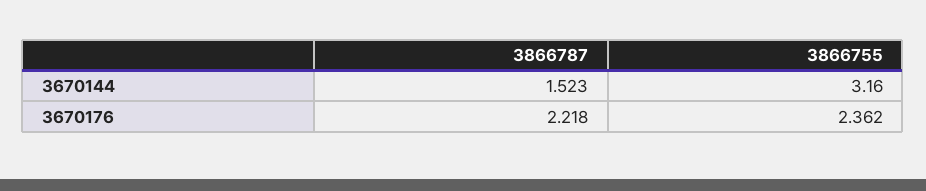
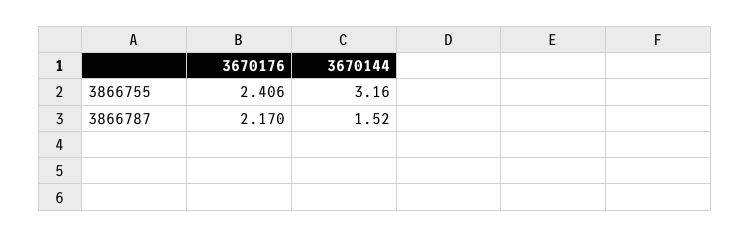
  {
    "3866787": {
      "3670144": 1.523,
-     "3670176": 2.218
+     "3670176": 2.17
    },
    "3866755": {
      "3670144": 3.16,
-     "3670176": 2.362
+     "3670176": 2.406
    }
  }

